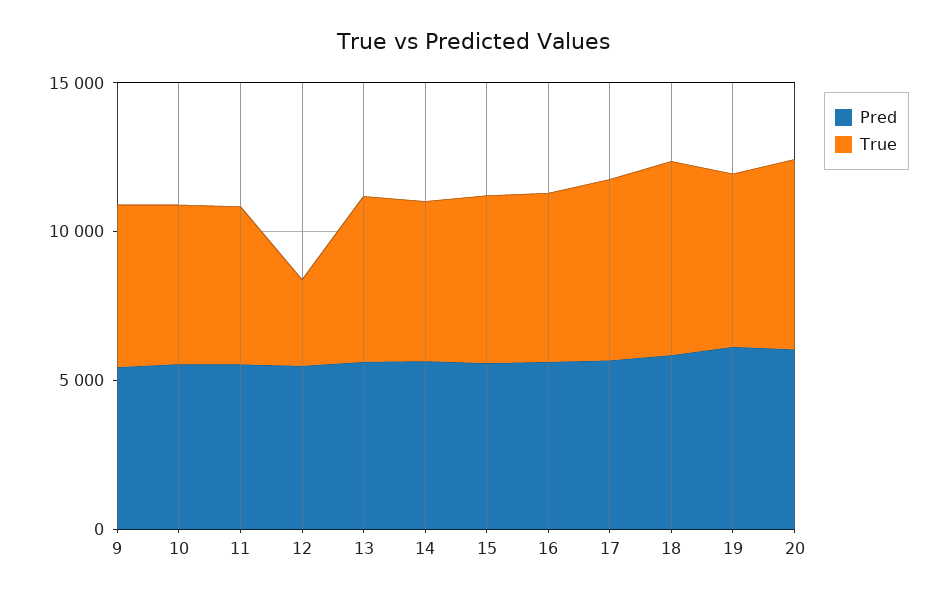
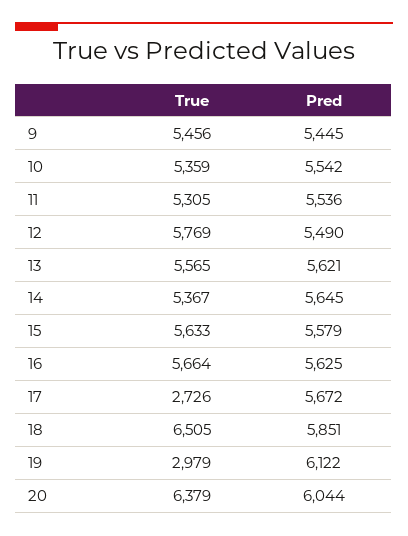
  {
    "Pred": {
      "9": 5445,
      "10": 5542,
      "11": 5536,
      "12": 5490,
      "13": 5621,
      "14": 5645,
      "15": 5579,
      "16": 5625,
      "17": 5672,
      "18": 5851,
      "19": 6122,
      "20": 6044
    },
    "True": {
      "9": 5456,
      "10": 5359,
      "11": 5305,
-     "12": 3000,
+     "12": 5769,
      "13": 5565,
      "14": 5367,
      "15": 5633,
      "16": 5664,
-     "17": 6000,
+     "17": 2726,
      "18": 6505,
-     "19": 6000,
+     "19": 2979,
      "20": 6379
    }
  }

